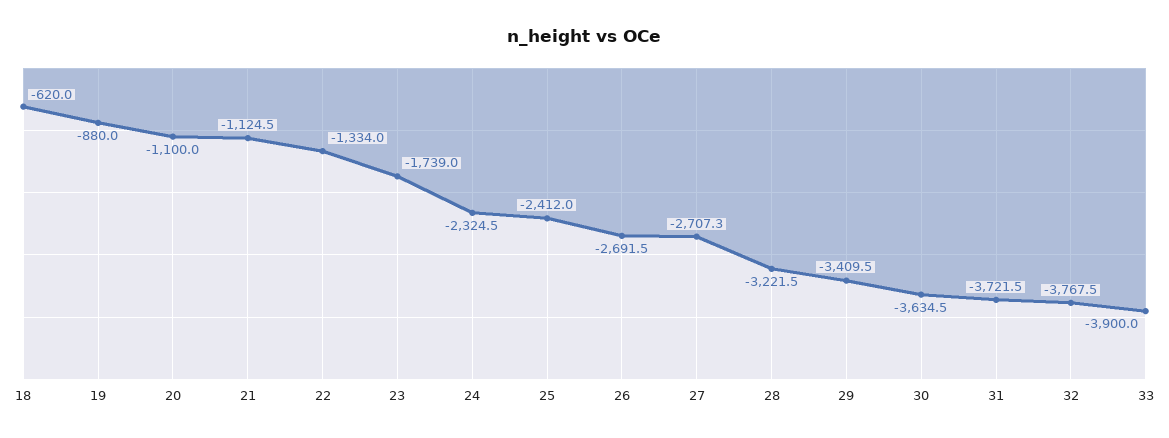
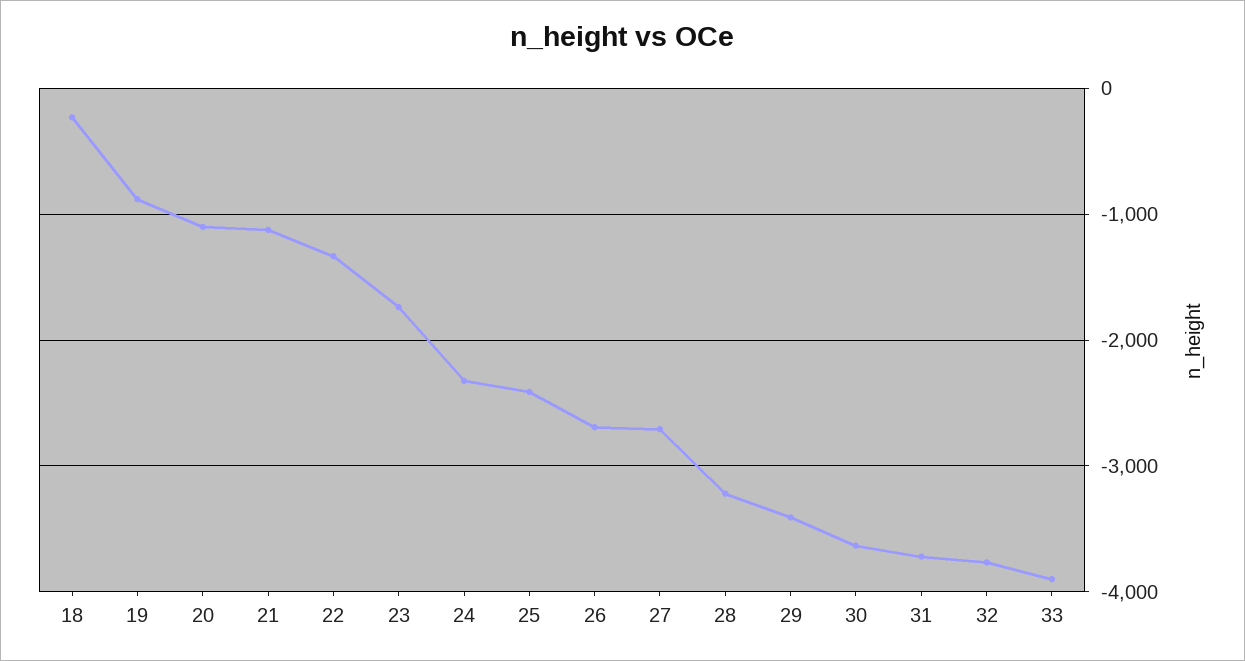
  {
-   "18": -620,
+   "18": -200,
    "19": -880,
    "20": -1100,
    "21": -1124.5,
    "22": -1334,
    "23": -1739,
    "24": -2324.5,
    "25": -2412,
    "26": -2691.5,
    "27": -2707.3,
    "28": -3221.5,
    "29": -3409.5,
    "30": -3634.5,
    "31": -3721.5,
    "32": -3767.5,
    "33": -3900
  }

